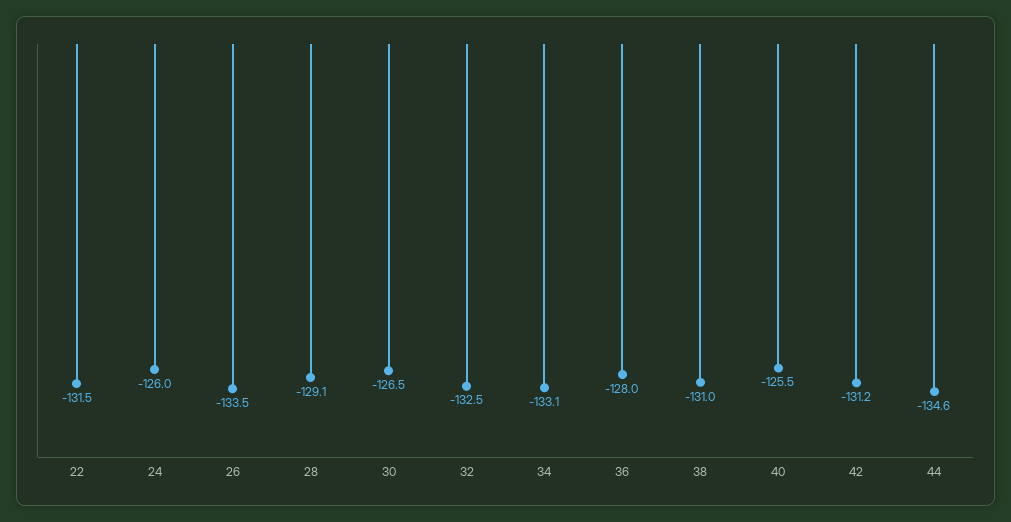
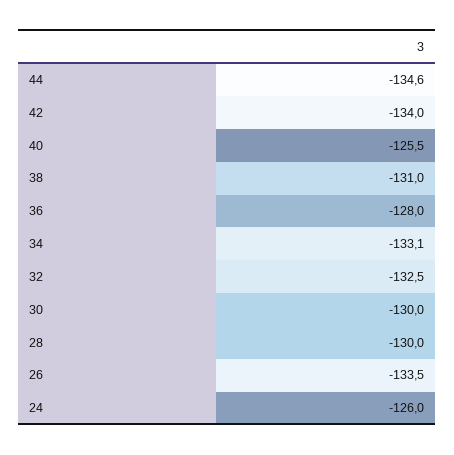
  {
-   "22": -131.5,
    "24": -126,
    "26": -133.5,
-   "28": -129.1,
+   "28": -130,
-   "30": -126.5,
+   "30": -130,
    "32": -132.5,
    "34": -133.1,
    "36": -128,
    "38": -131,
    "40": -125.5,
-   "42": -131.2,
+   "42": -134,
    "44": -134.6
  }

